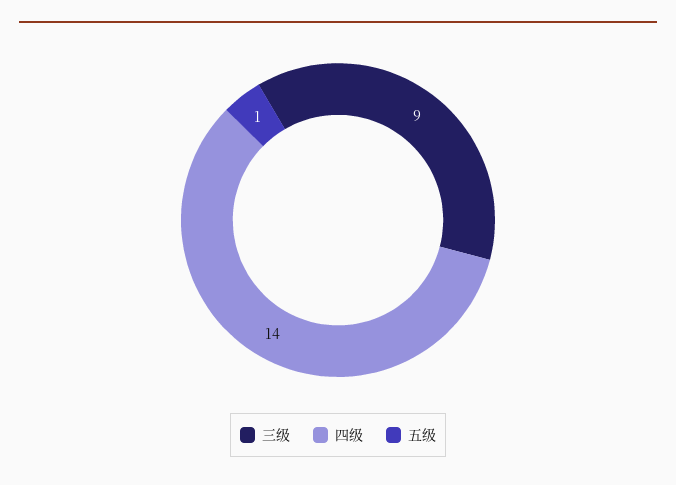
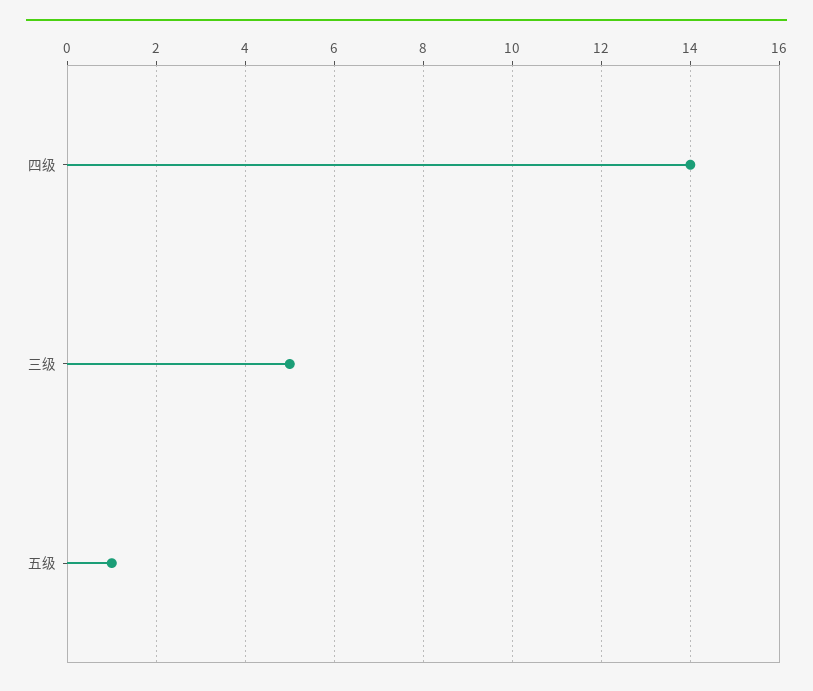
  {
-   "三级": 9,
+   "三级": 5,
    "四级": 14,
    "五级": 1
  }

